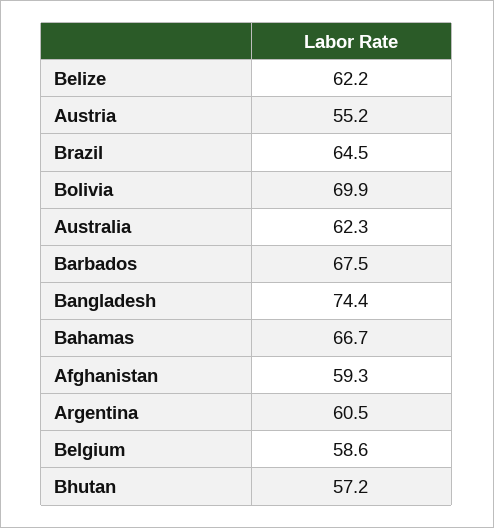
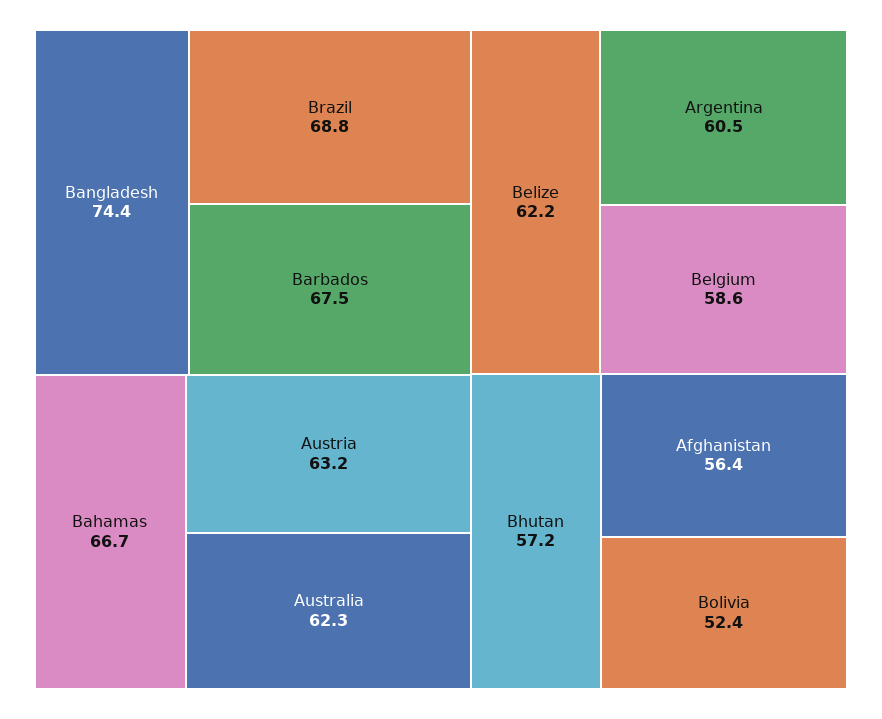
  {
    "Belize": 62.2,
-   "Austria": 55.2,
+   "Austria": 63.2,
-   "Brazil": 64.5,
+   "Brazil": 68.8,
-   "Bolivia": 69.9,
+   "Bolivia": 52.4,
    "Australia": 62.3,
    "Barbados": 67.5,
    "Bangladesh": 74.4,
    "Bahamas": 66.7,
-   "Afghanistan": 59.3,
+   "Afghanistan": 56.4,
    "Argentina": 60.5,
    "Belgium": 58.6,
    "Bhutan": 57.2
  }

